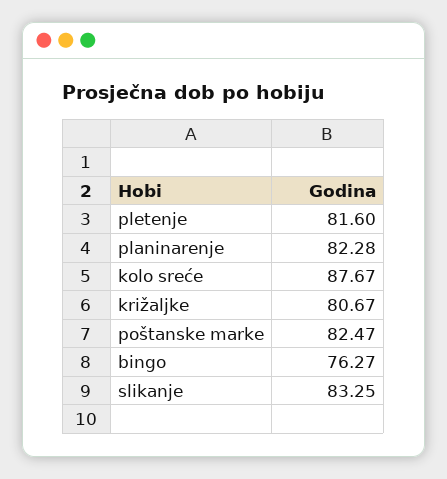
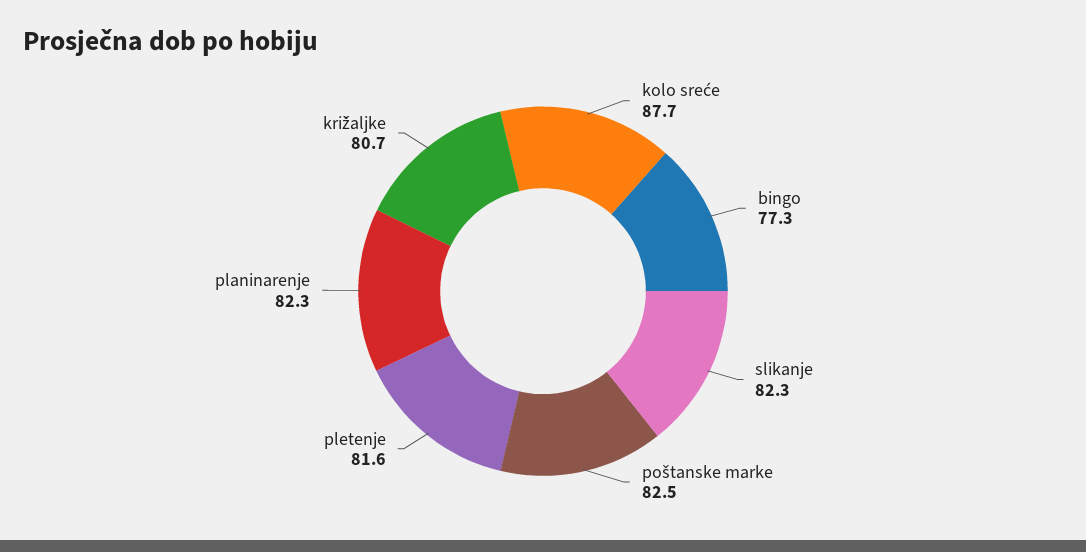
  {
    "pletenje": 81.6,
    "planinarenje": 82.28,
    "kolo sreće": 87.67,
    "križaljke": 80.67,
    "poštanske marke": 82.47,
-   "bingo": 76.27,
+   "bingo": 77.3,
-   "slikanje": 83.25
+   "slikanje": 82.3
  }

